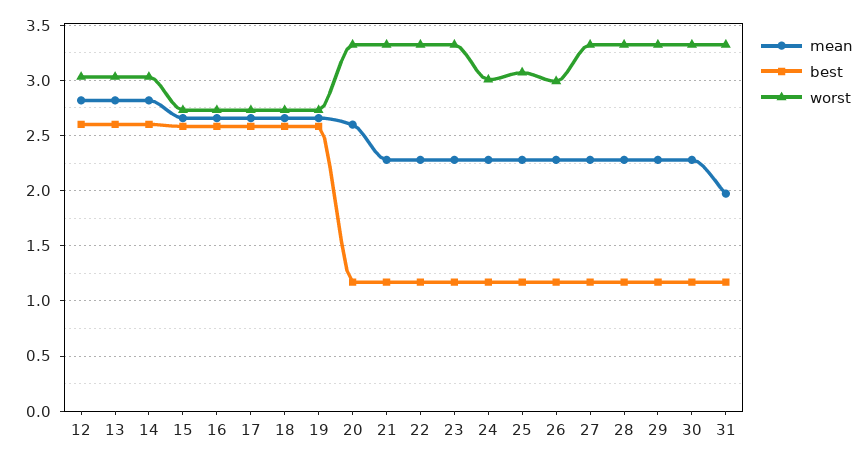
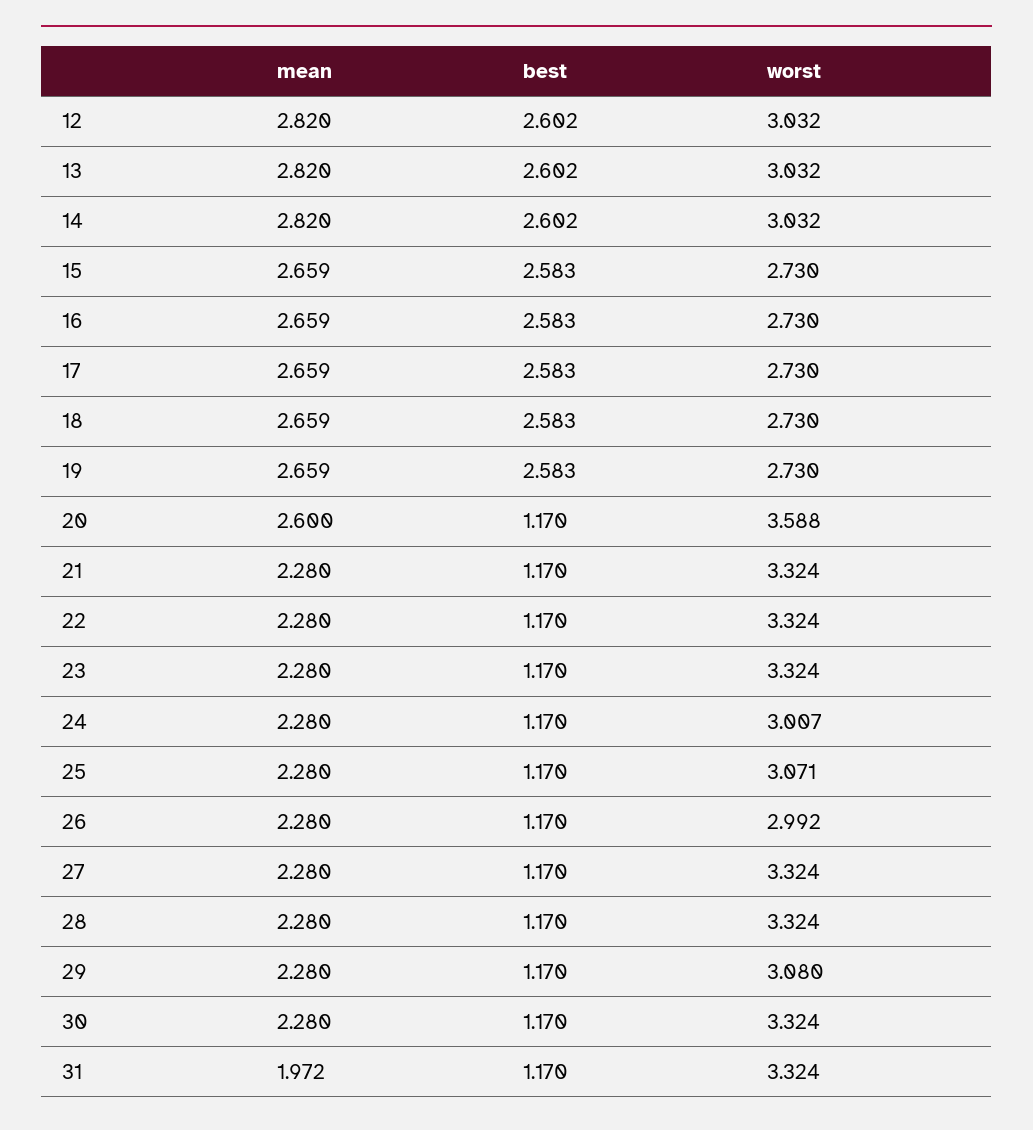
  {
    "mean": {
      "12": 2.82,
      "13": 2.82,
      "14": 2.82,
      "15": 2.659,
      "16": 2.659,
      "17": 2.659,
      "18": 2.659,
      "19": 2.659,
      "20": 2.6,
      "21": 2.28,
      "22": 2.28,
      "23": 2.28,
      "24": 2.28,
      "25": 2.28,
      "26": 2.28,
      "27": 2.28,
      "28": 2.28,
      "29": 2.28,
      "30": 2.28,
      "31": 1.972
    },
    "best": {
      "12": 2.602,
      "13": 2.602,
      "14": 2.602,
      "15": 2.583,
      "16": 2.583,
      "17": 2.583,
      "18": 2.583,
      "19": 2.583,
      "20": 1.17,
      "21": 1.17,
      "22": 1.17,
      "23": 1.17,
      "24": 1.17,
      "25": 1.17,
      "26": 1.17,
      "27": 1.17,
      "28": 1.17,
      "29": 1.17,
      "30": 1.17,
      "31": 1.17
    },
    "worst": {
      "12": 3.032,
      "13": 3.032,
      "14": 3.032,
      "15": 2.73,
      "16": 2.73,
      "17": 2.73,
      "18": 2.73,
      "19": 2.73,
-     "20": 3.3,
+     "20": 3.588,
      "21": 3.324,
      "22": 3.324,
      "23": 3.324,
      "24": 3.007,
      "25": 3.071,
      "26": 2.992,
      "27": 3.324,
      "28": 3.324,
-     "29": 3.3,
+     "29": 3.08,
      "30": 3.324,
      "31": 3.324
    }
  }

